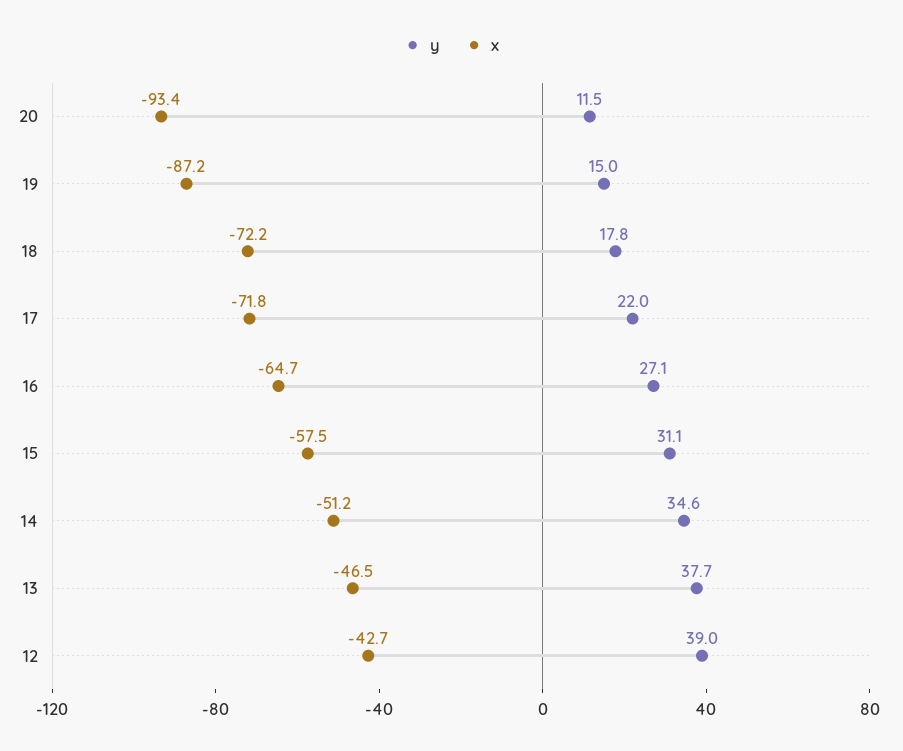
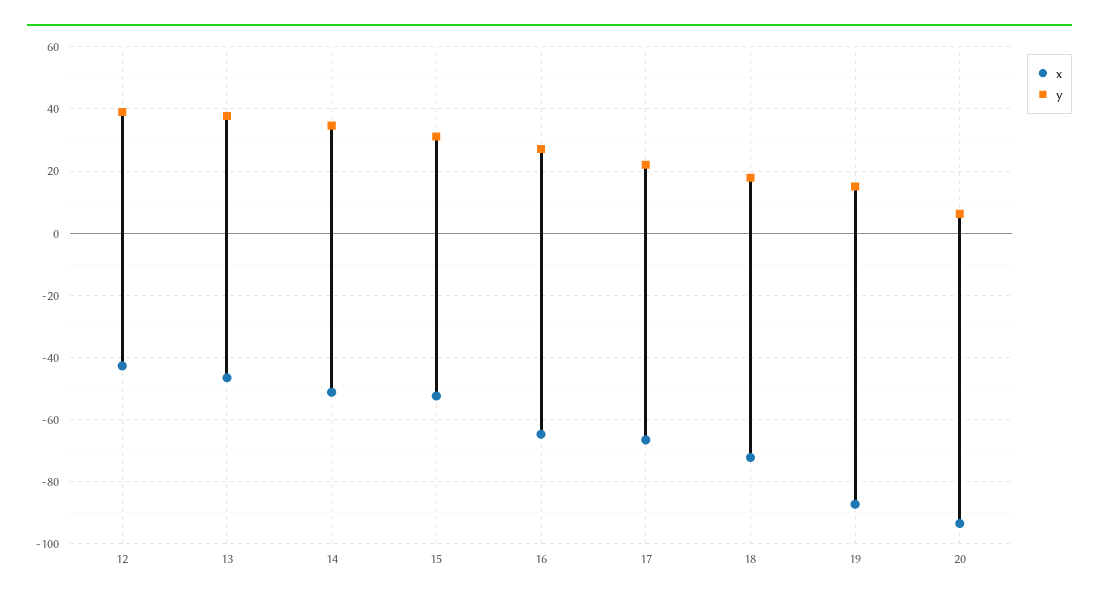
  {
    "y": {
-     "20": 11.5,
+     "20": 6,
      "19": 15,
      "18": 17.8,
      "17": 22,
      "16": 27.1,
      "15": 31.1,
      "14": 34.6,
      "13": 37.7,
      "12": 39
    },
    "x": {
      "20": -93.4,
      "19": -87.2,
      "18": -72.2,
-     "17": -71.8,
+     "17": -66,
      "16": -64.7,
-     "15": -57.5,
+     "15": -52,
      "14": -51.2,
      "13": -46.5,
      "12": -42.7
    }
  }

